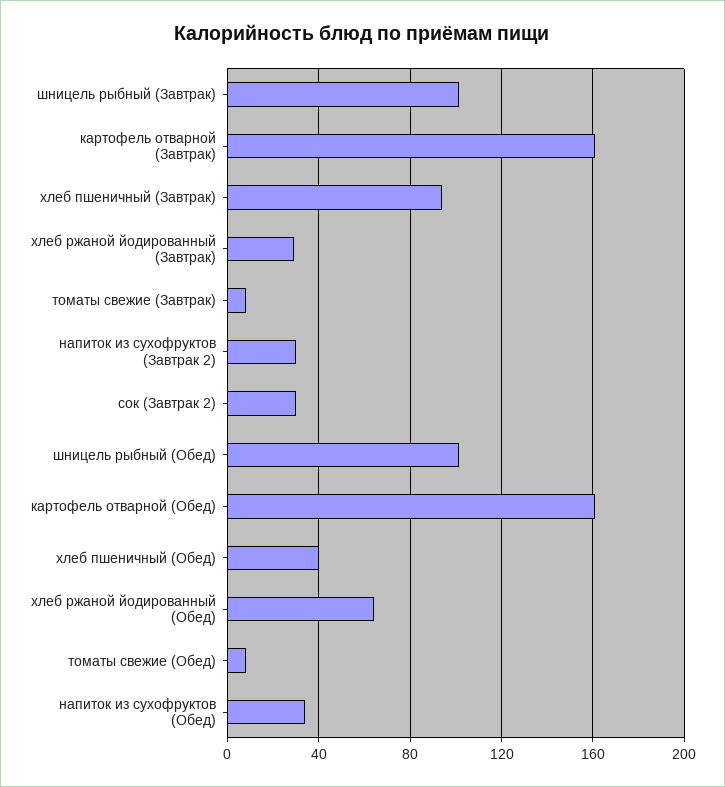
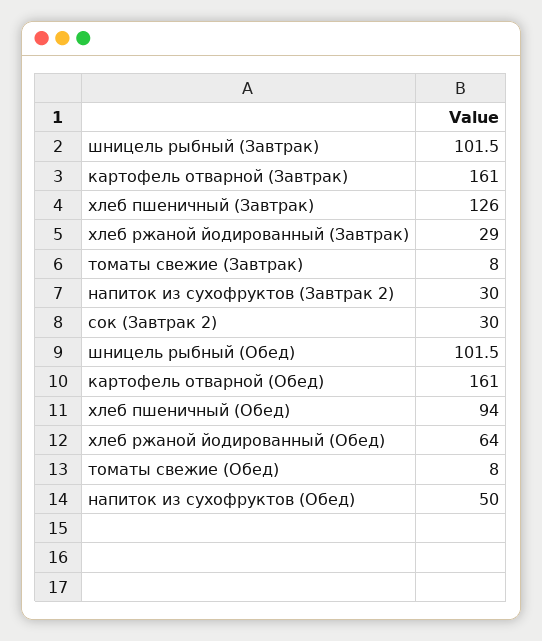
  {
    "шницель рыбный (Завтрак)": 101.5,
    "картофель отварной (Завтрак)": 161,
-   "хлеб пшеничный (Завтрак)": 95,
+   "хлеб пшеничный (Завтрак)": 126,
    "хлеб ржаной йодированный (Завтрак)": 29,
    "томаты свежие (Завтрак)": 8,
    "напиток из сухофруктов (Завтрак 2)": 30,
    "сок (Завтрак 2)": 30,
    "шницель рыбный (Обед)": 101.5,
    "картофель отварной (Обед)": 161,
-   "хлеб пшеничный (Обед)": 40,
+   "хлеб пшеничный (Обед)": 94,
    "хлеб ржаной йодированный (Обед)": 64,
    "томаты свежие (Обед)": 8,
-   "напиток из сухофруктов (Обед)": 35
+   "напиток из сухофруктов (Обед)": 50
  }

